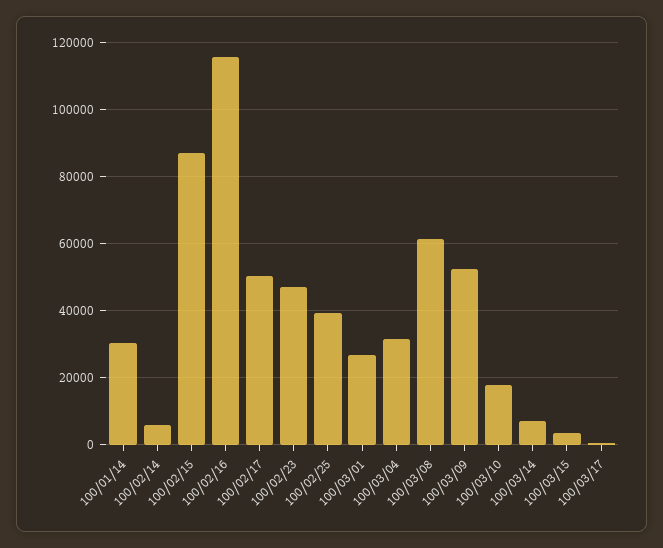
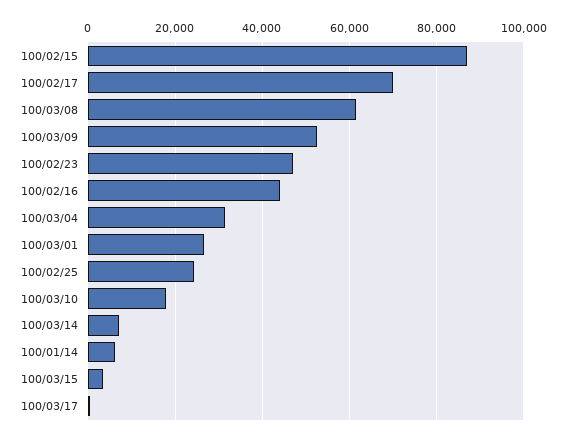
  {
-   "100/01/14": 30000,
+   "100/01/14": 6000,
-   "100/02/14": 6000,
    "100/02/15": 88000,
-   "100/02/16": 116000,
+   "100/02/16": 44000,
-   "100/02/17": 50000,
+   "100/02/17": 70000,
    "100/02/23": 48000,
-   "100/02/25": 40000,
+   "100/02/25": 24000,
    "100/03/01": 26000,
    "100/03/04": 32000,
    "100/03/08": 62000,
    "100/03/09": 52000,
    "100/03/10": 18000,
    "100/03/14": 8000,
    "100/03/15": 4000,
    "100/03/17": 0
  }

